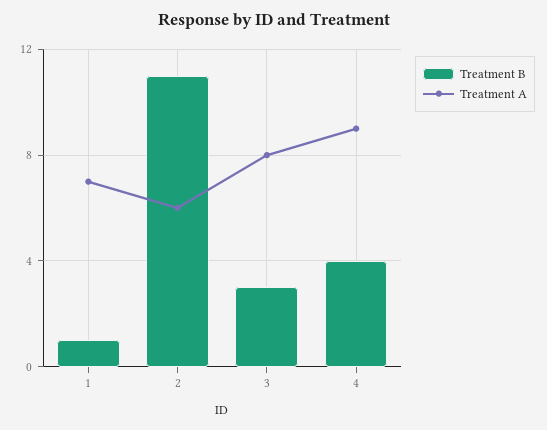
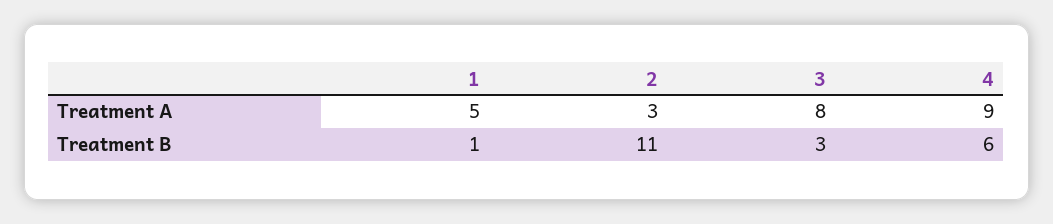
  {
    "Treatment B": {
      "1": 1,
      "2": 11,
      "3": 3,
-     "4": 4
+     "4": 6
    },
    "Treatment A": {
-     "1": 7,
+     "1": 5,
-     "2": 6,
+     "2": 3,
      "3": 8,
      "4": 9
    }
  }

